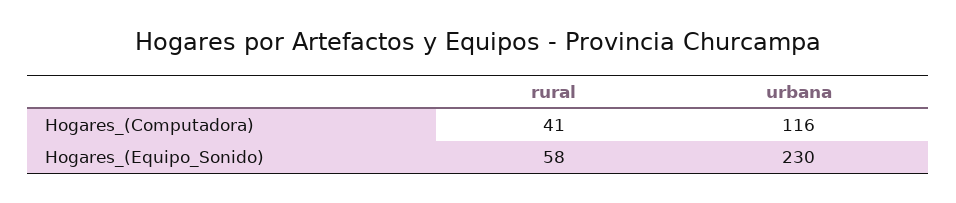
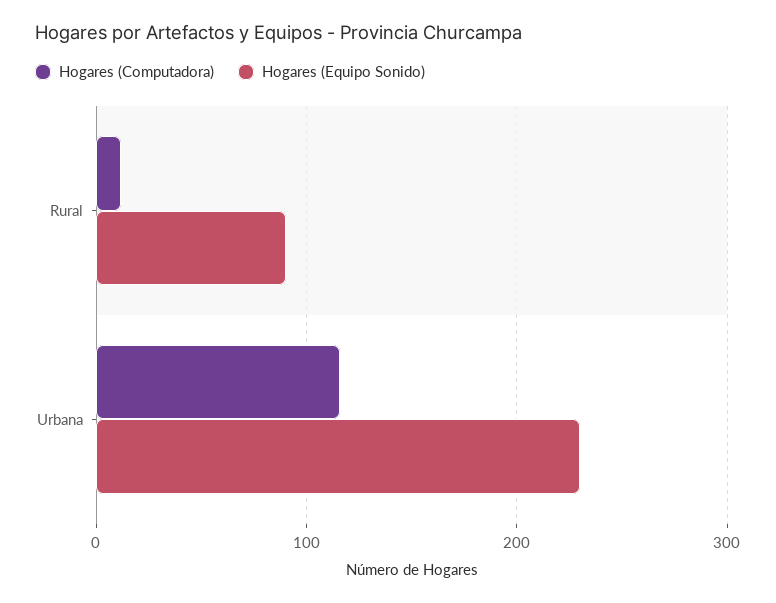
  {
    "Hogares_(Computadora)": {
-     "rural": 41,
+     "rural": 10,
      "urbana": 116
    },
    "Hogares_(Equipo_Sonido)": {
-     "rural": 58,
+     "rural": 90,
      "urbana": 230
    }
  }

